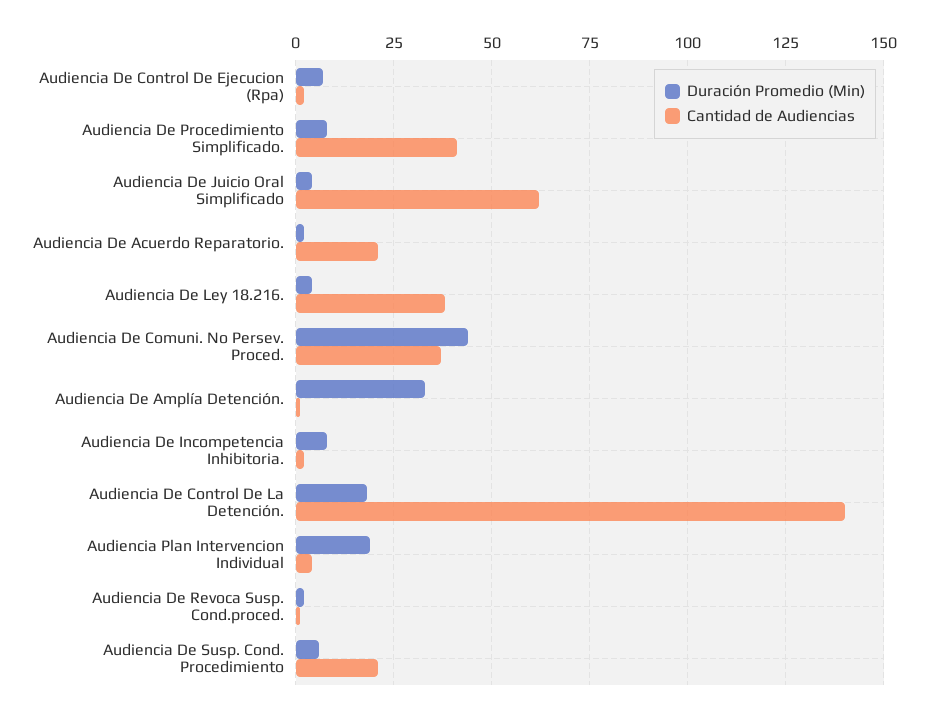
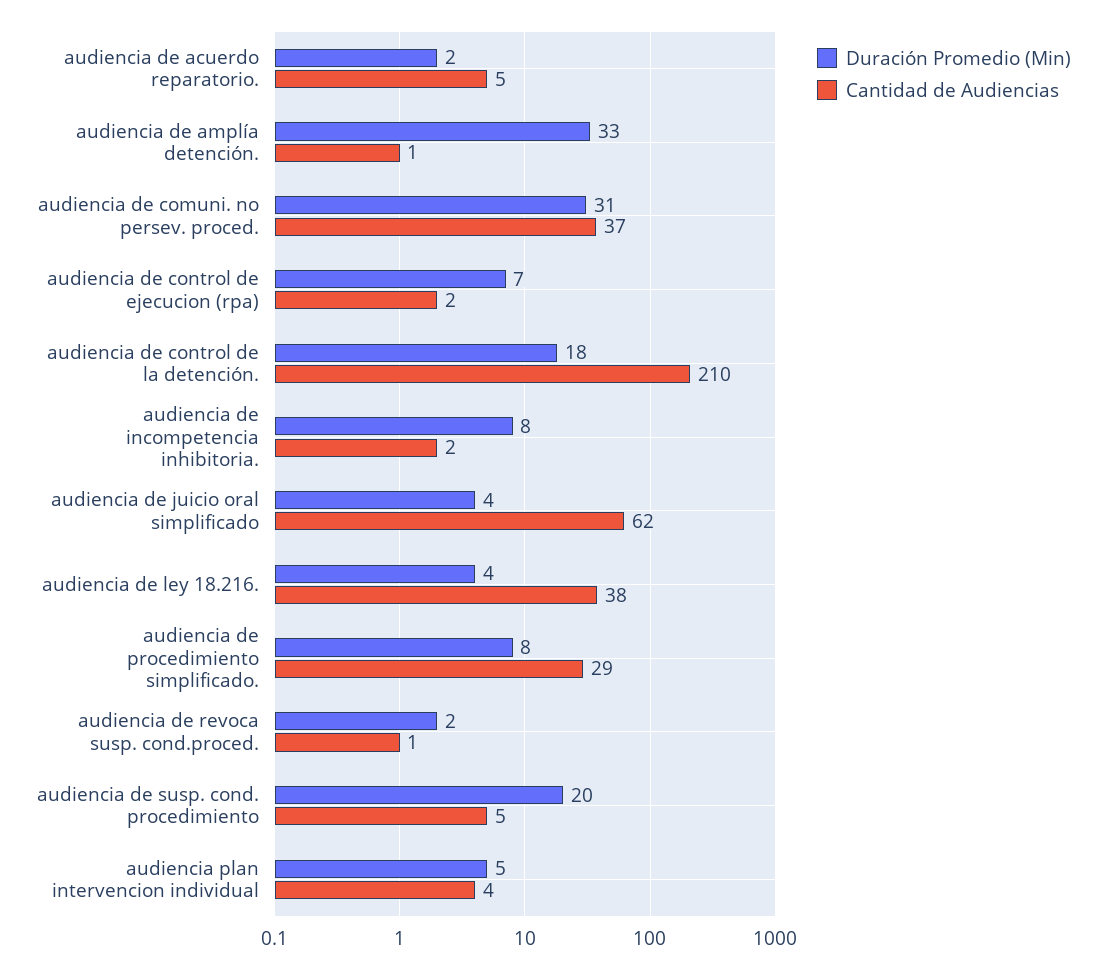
  {
    "Duración Promedio (Min)": {
      "Audiencia De Control De Ejecucion (Rpa)": 7,
      "Audiencia De Procedimiento Simplificado.": 8,
      "Audiencia De Juicio Oral Simplificado": 4,
      "Audiencia De Acuerdo Reparatorio.": 2,
      "Audiencia De Ley 18.216.": 4,
-     "Audiencia De Comuni. No Persev. Proced.": 45,
+     "Audiencia De Comuni. No Persev. Proced.": 31,
      "Audiencia De Amplía Detención.": 33,
      "Audiencia De Incompetencia Inhibitoria.": 8,
      "Audiencia De Control De La Detención.": 18,
-     "Audiencia Plan Intervencion Individual": 20,
+     "Audiencia Plan Intervencion Individual": 5,
      "Audiencia De Revoca Susp. Cond.proced.": 2,
-     "Audiencia De Susp. Cond. Procedimiento": 5
+     "Audiencia De Susp. Cond. Procedimiento": 20
    },
    "Cantidad de Audiencias": {
      "Audiencia De Control De Ejecucion (Rpa)": 2,
-     "Audiencia De Procedimiento Simplificado.": 40,
+     "Audiencia De Procedimiento Simplificado.": 29,
      "Audiencia De Juicio Oral Simplificado": 62,
-     "Audiencia De Acuerdo Reparatorio.": 20,
+     "Audiencia De Acuerdo Reparatorio.": 5,
      "Audiencia De Ley 18.216.": 38,
      "Audiencia De Comuni. No Persev. Proced.": 37,
      "Audiencia De Amplía Detención.": 1,
      "Audiencia De Incompetencia Inhibitoria.": 2,
-     "Audiencia De Control De La Detención.": 140,
+     "Audiencia De Control De La Detención.": 210,
      "Audiencia Plan Intervencion Individual": 4,
      "Audiencia De Revoca Susp. Cond.proced.": 1,
-     "Audiencia De Susp. Cond. Procedimiento": 20
+     "Audiencia De Susp. Cond. Procedimiento": 5
    }
  }

